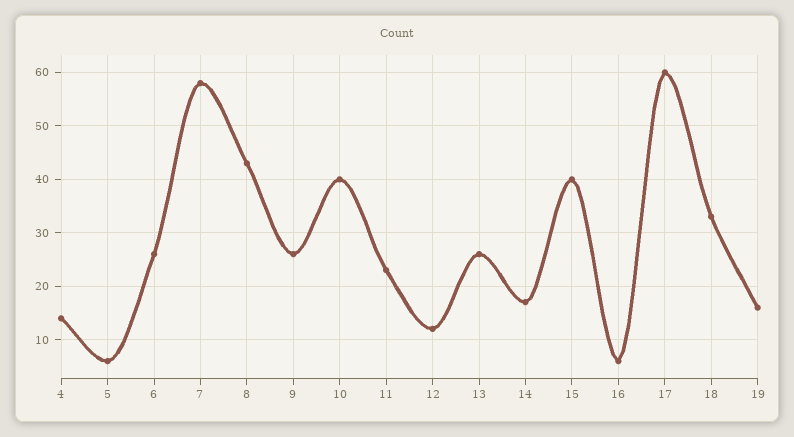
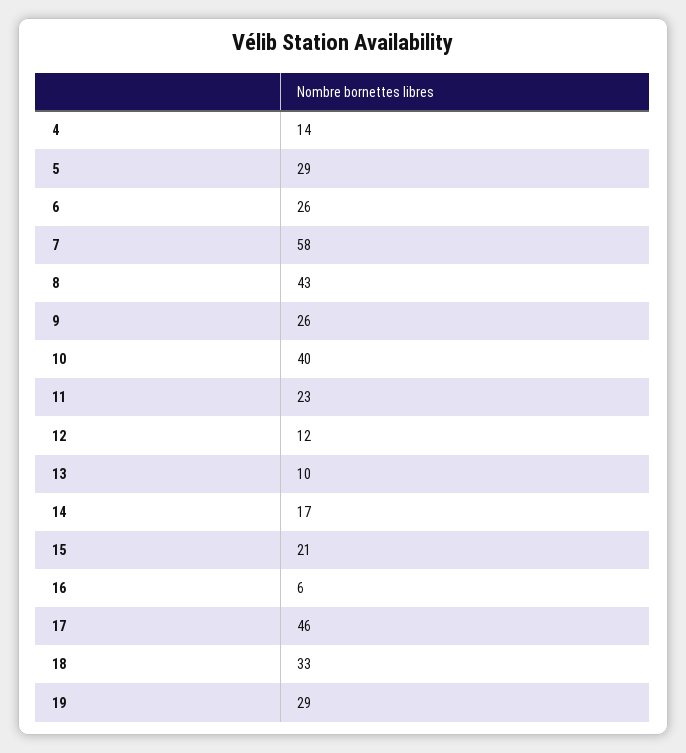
  {
    "4": 14,
-   "5": 5,
+   "5": 29,
    "6": 26,
    "7": 58,
    "8": 43,
    "9": 26,
    "10": 40,
    "11": 23,
    "12": 12,
-   "13": 25,
+   "13": 10,
    "14": 17,
-   "15": 40,
+   "15": 21,
    "16": 6,
-   "17": 60,
+   "17": 46,
    "18": 33,
-   "19": 15
+   "19": 29
  }

